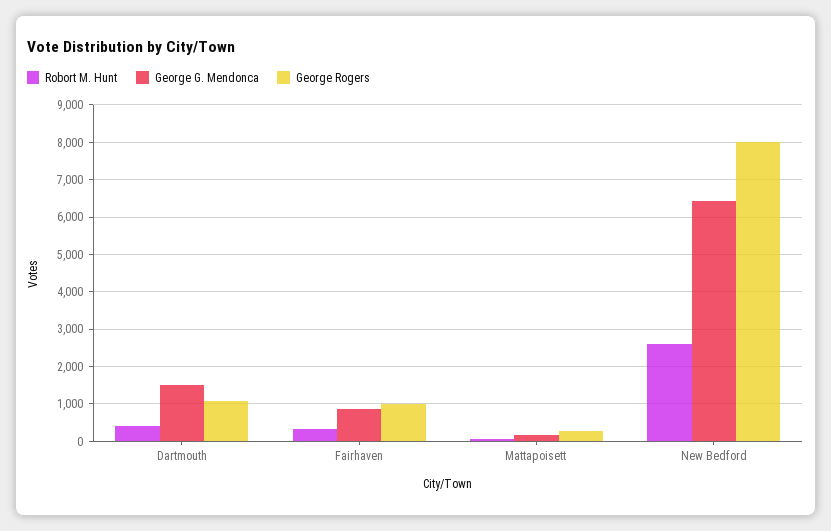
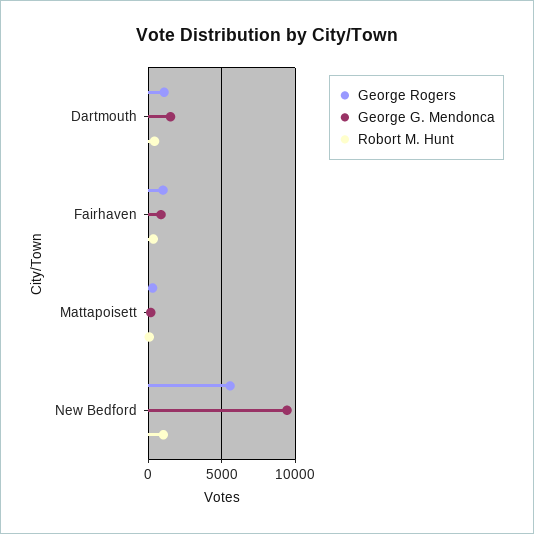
  {
    "Robort M. Hunt": {
      "Dartmouth": 400,
      "Fairhaven": 400,
      "Mattapoisett": 0,
-     "New Bedford": 2600
+     "New Bedford": 1000
    },
    "George G. Mendonca": {
      "Dartmouth": 1400,
      "Fairhaven": 800,
      "Mattapoisett": 200,
-     "New Bedford": 6400
+     "New Bedford": 9500
    },
    "George Rogers": {
      "Dartmouth": 1000,
      "Fairhaven": 1000,
      "Mattapoisett": 200,
-     "New Bedford": 8000
+     "New Bedford": 5500
    }
  }

